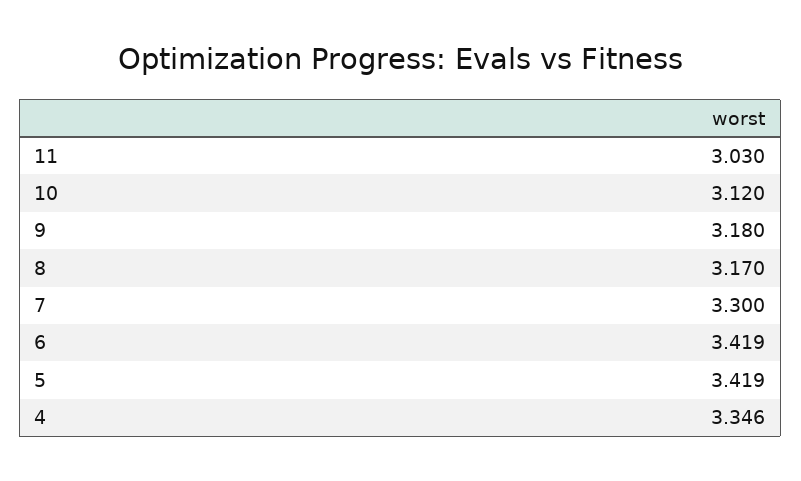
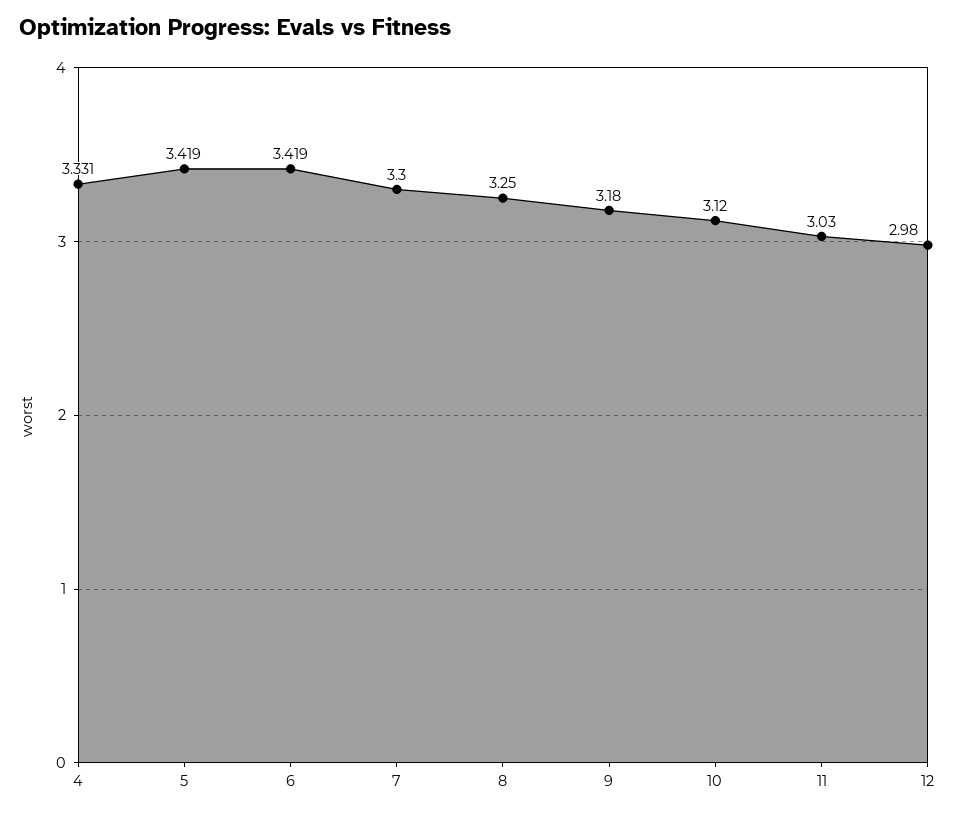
  {
    "11": 3.03,
    "10": 3.12,
    "9": 3.18,
-   "8": 3.17,
+   "8": 3.25,
    "7": 3.3,
    "6": 3.419,
    "5": 3.419,
-   "4": 3.346
+   "4": 3.331,
+   "12": 2.98
  }

